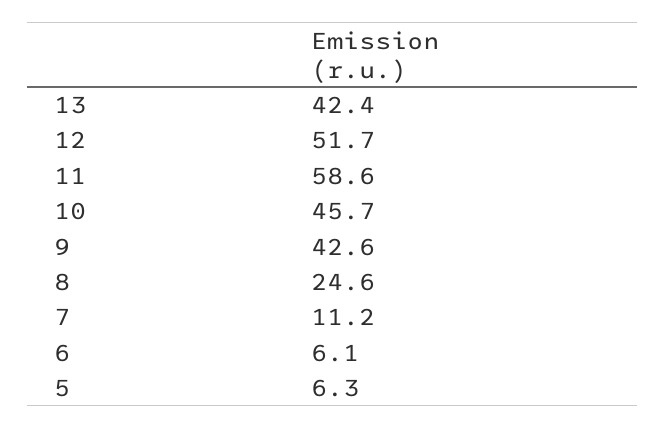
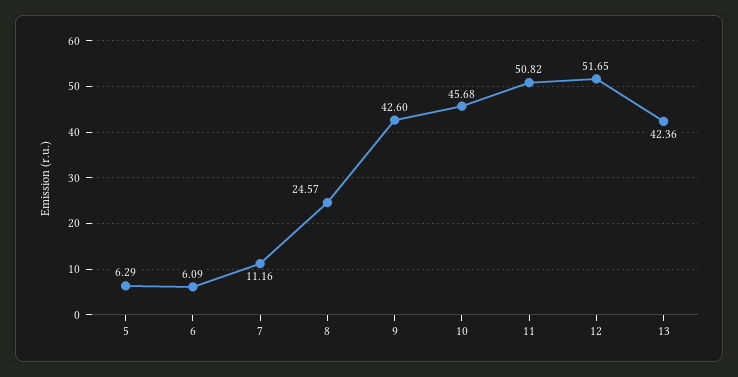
  {
    "13": 42.36,
    "12": 51.65,
-   "11": 58.6,
+   "11": 50.82,
    "10": 45.68,
    "9": 42.6,
    "8": 24.57,
    "7": 11.16,
    "6": 6.09,
    "5": 6.29
  }

